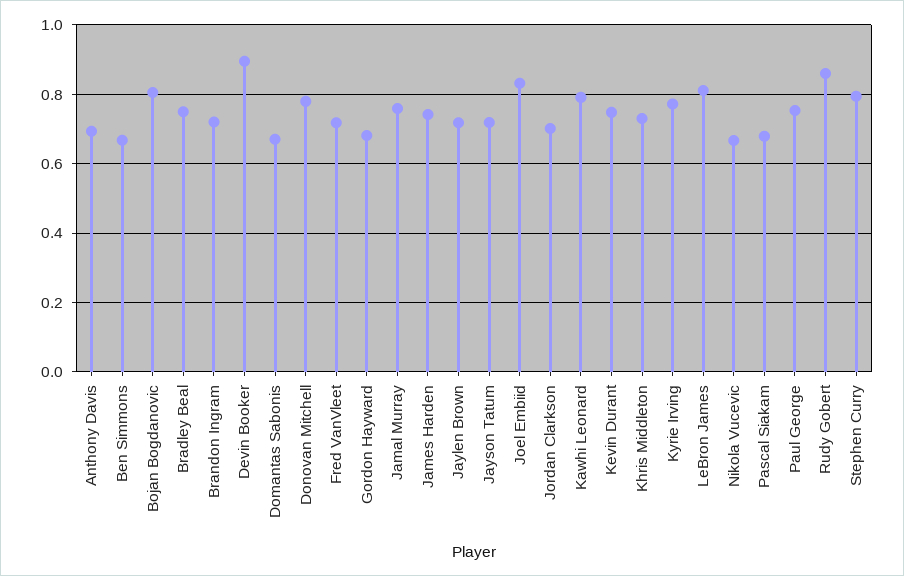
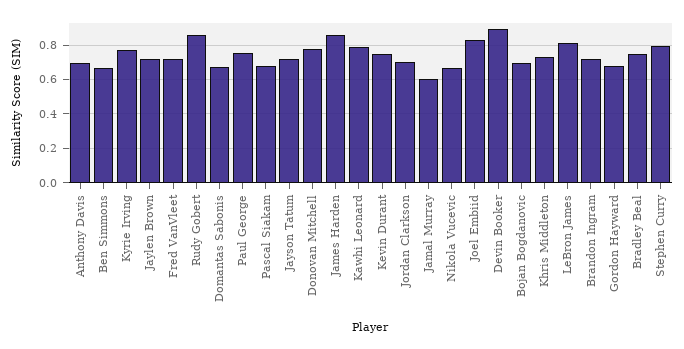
  {
    "Anthony Davis": 0.7,
    "Ben Simmons": 0.66,
-   "Bojan Bogdanovic": 0.8,
+   "Bojan Bogdanovic": 0.7,
    "Bradley Beal": 0.74,
    "Brandon Ingram": 0.72,
    "Devin Booker": 0.9,
    "Domantas Sabonis": 0.68,
    "Donovan Mitchell": 0.78,
    "Fred VanVleet": 0.72,
    "Gordon Hayward": 0.68,
-   "Jamal Murray": 0.76,
+   "Jamal Murray": 0.6,
-   "James Harden": 0.74,
+   "James Harden": 0.85,
    "Jaylen Brown": 0.72,
    "Jayson Tatum": 0.72,
    "Joel Embiid": 0.84,
    "Jordan Clarkson": 0.7,
    "Kawhi Leonard": 0.8,
    "Kevin Durant": 0.74,
    "Khris Middleton": 0.72,
    "Kyrie Irving": 0.78,
    "LeBron James": 0.82,
    "Nikola Vucevic": 0.66,
    "Pascal Siakam": 0.68,
    "Paul George": 0.76,
    "Rudy Gobert": 0.86,
    "Stephen Curry": 0.8
  }

